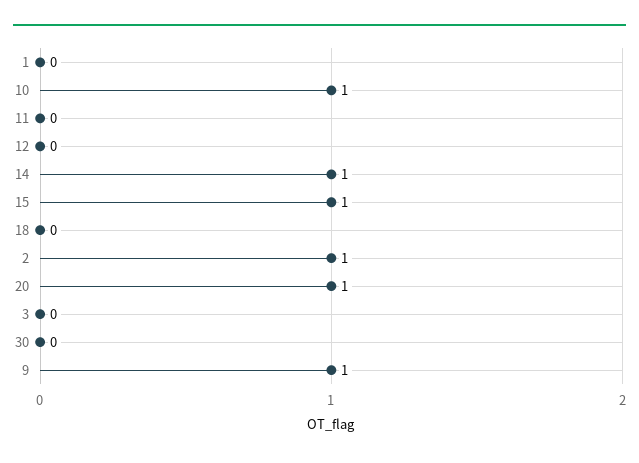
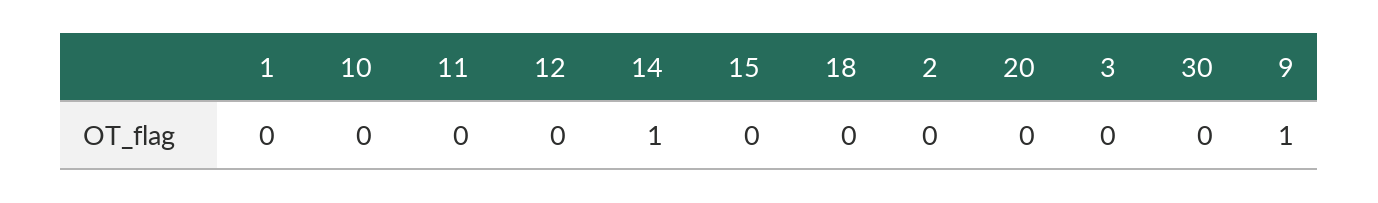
  {
    "1": 0,
-   "10": 1,
+   "10": 0,
    "11": 0,
    "12": 0,
    "14": 1,
-   "15": 1,
+   "15": 0,
    "18": 0,
-   "2": 1,
+   "2": 0,
-   "20": 1,
+   "20": 0,
    "3": 0,
    "30": 0,
    "9": 1
  }

